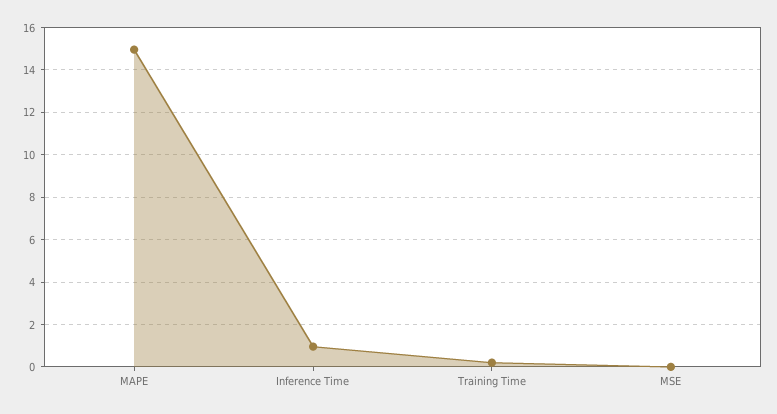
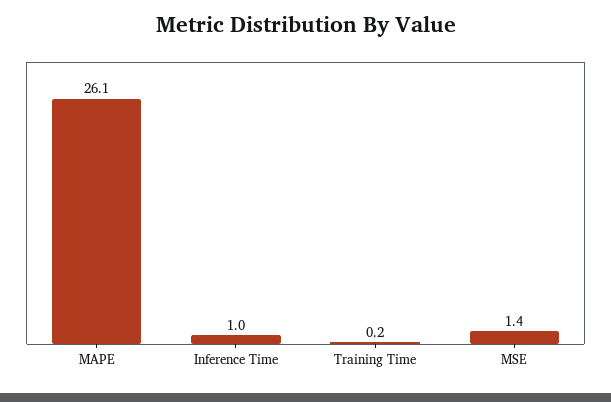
  {
-   "MAPE": 15,
+   "MAPE": 26.1,
    "Inference Time": 1,
    "Training Time": 0.2,
-   "MSE": 0
+   "MSE": 1.4
  }

